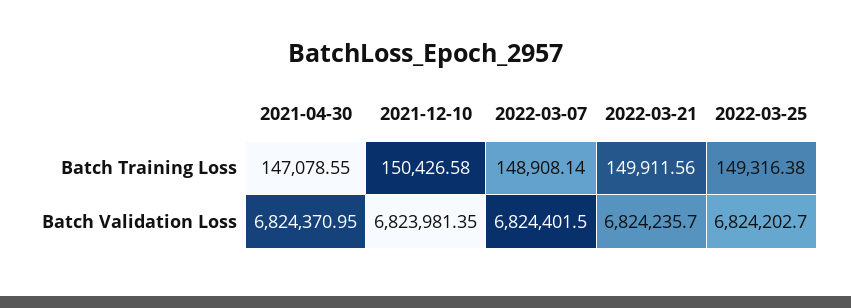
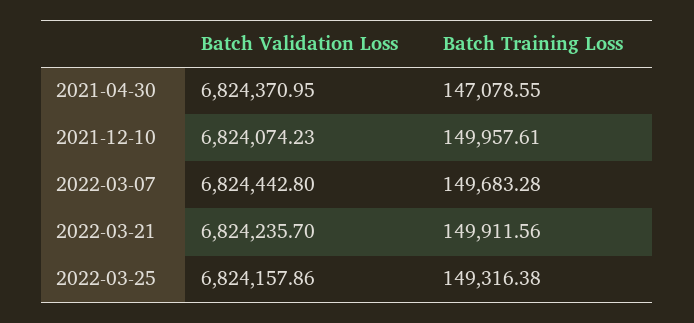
  {
    "2021-04-30": {
      "Batch Training Loss": 147078.55,
      "Batch Validation Loss": 6824370.95
    },
    "2021-12-10": {
-     "Batch Training Loss": 150426.58,
+     "Batch Training Loss": 149957.61,
-     "Batch Validation Loss": 6823981.35
+     "Batch Validation Loss": 6824074.23
    },
    "2022-03-07": {
-     "Batch Training Loss": 148908.14,
+     "Batch Training Loss": 149683.28,
-     "Batch Validation Loss": 6824401.5
+     "Batch Validation Loss": 6824442.8
    },
    "2022-03-21": {
      "Batch Training Loss": 149911.56,
      "Batch Validation Loss": 6824235.7
    },
    "2022-03-25": {
      "Batch Training Loss": 149316.38,
-     "Batch Validation Loss": 6824202.7
+     "Batch Validation Loss": 6824157.86
    }
  }

